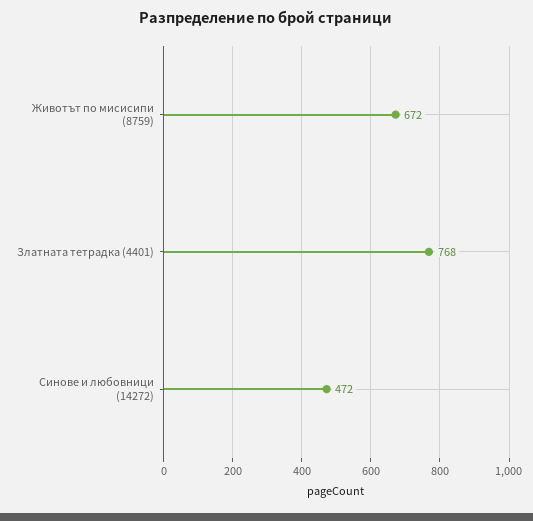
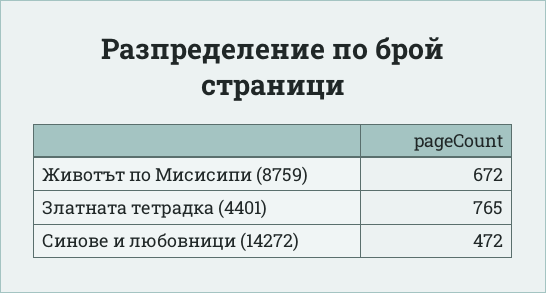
  {
    "Животът по мисисипи (8759)": 672,
-   "Златната тетрадка (4401)": 768,
+   "Златната тетрадка (4401)": 765,
    "Синове и любовници (14272)": 472
  }

